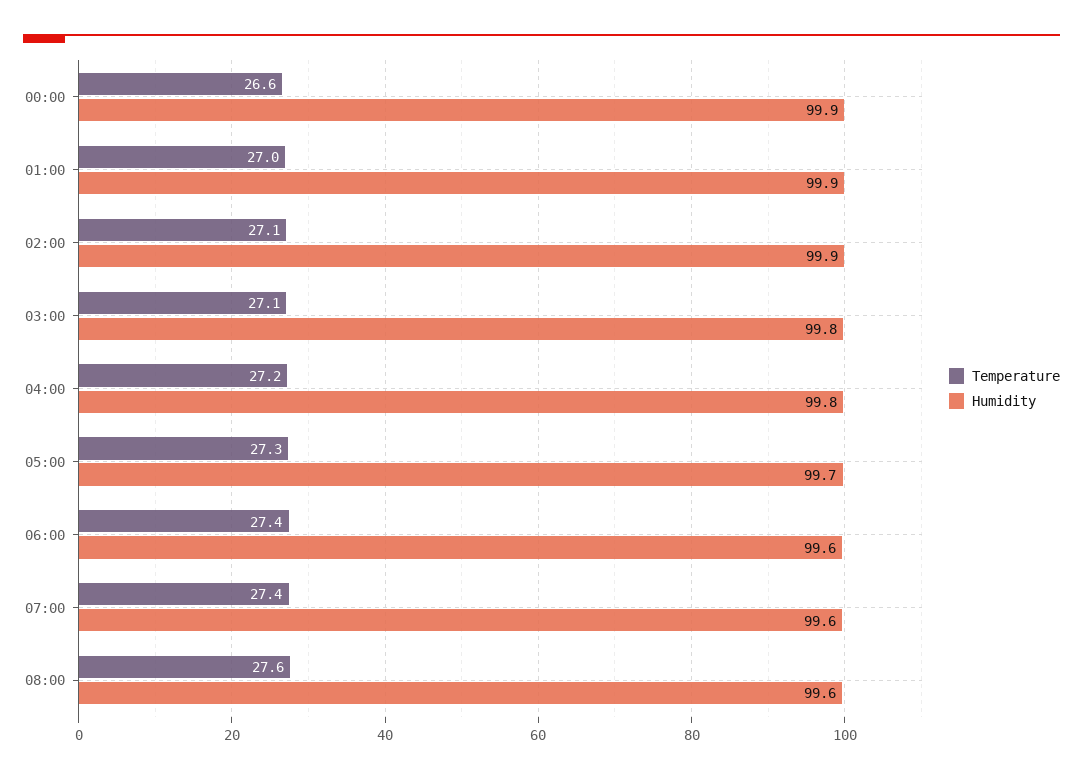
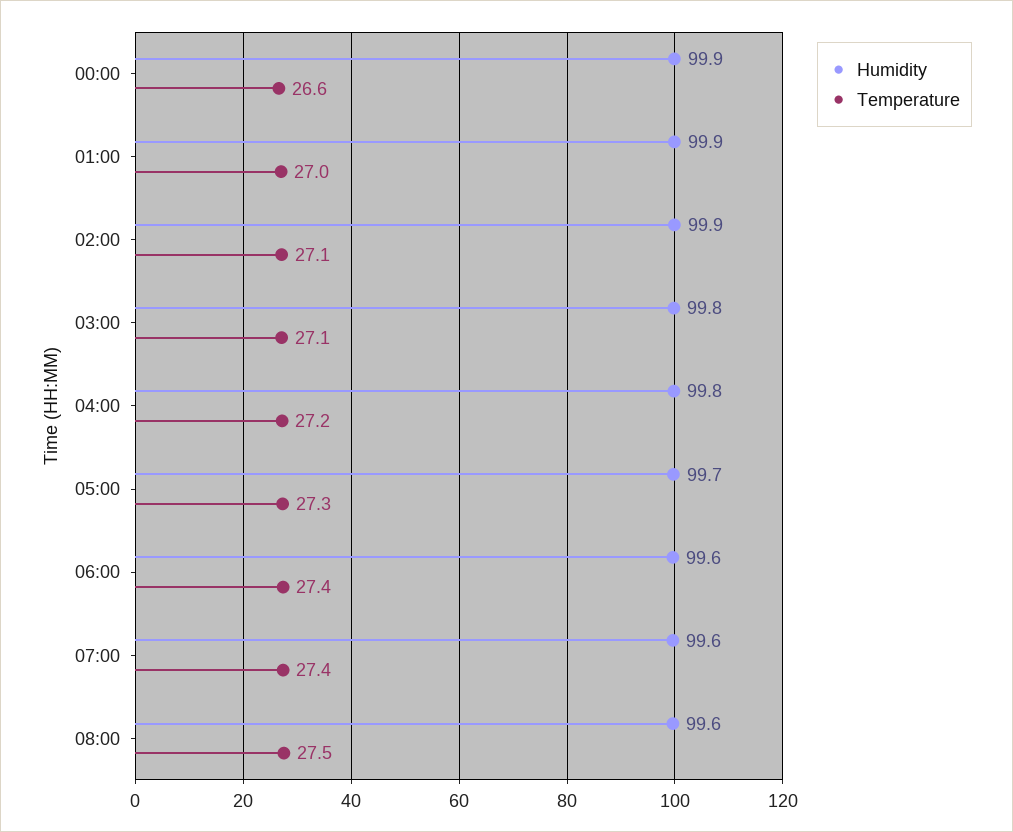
  {
    "Temperature": {
      "00:00": 26.6,
      "01:00": 27,
      "02:00": 27.1,
      "03:00": 27.1,
      "04:00": 27.2,
      "05:00": 27.3,
      "06:00": 27.4,
      "07:00": 27.4,
-     "08:00": 27.6
+     "08:00": 27.5
    },
    "Humidity": {
      "00:00": 99.9,
      "01:00": 99.9,
      "02:00": 99.9,
      "03:00": 99.8,
      "04:00": 99.8,
      "05:00": 99.7,
      "06:00": 99.6,
      "07:00": 99.6,
      "08:00": 99.6
    }
  }

